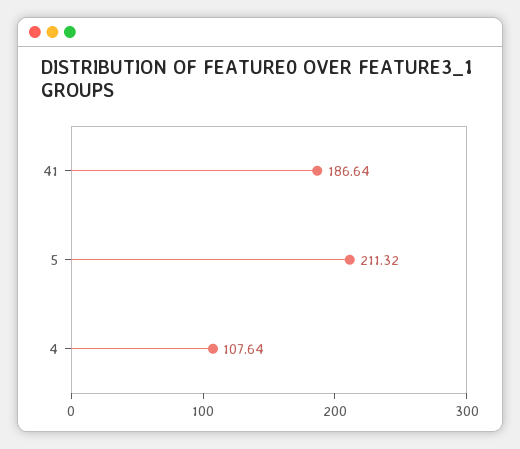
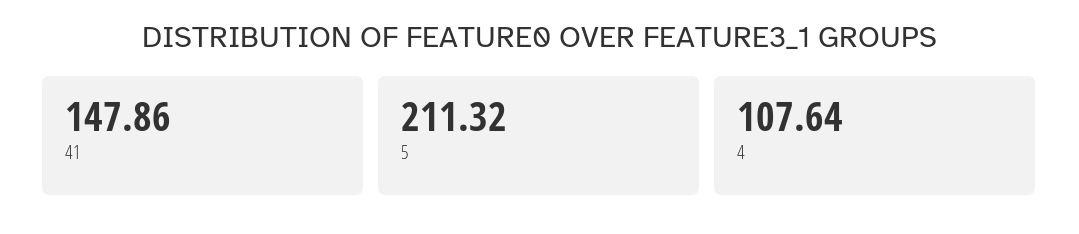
  {
-   "41": 186.64,
+   "41": 147.86,
    "5": 211.32,
    "4": 107.64
  }

